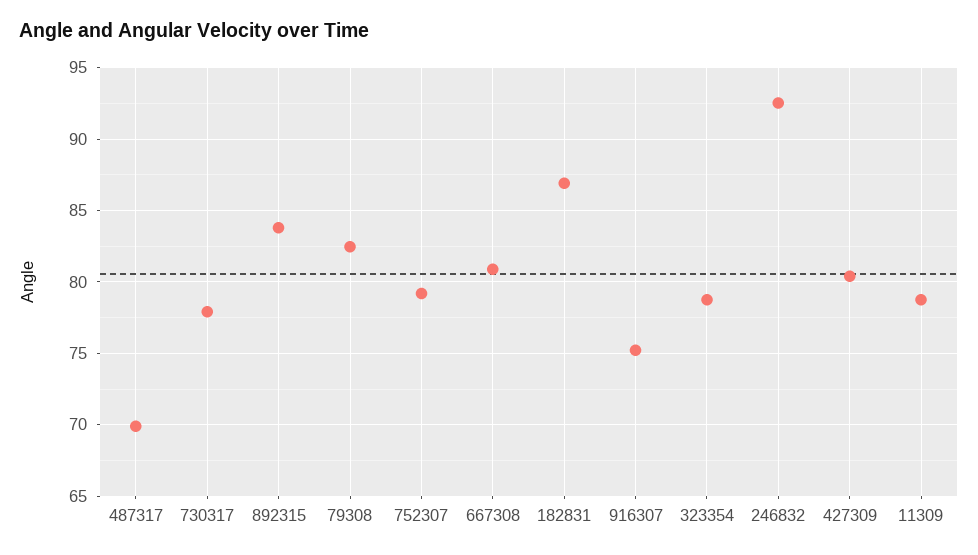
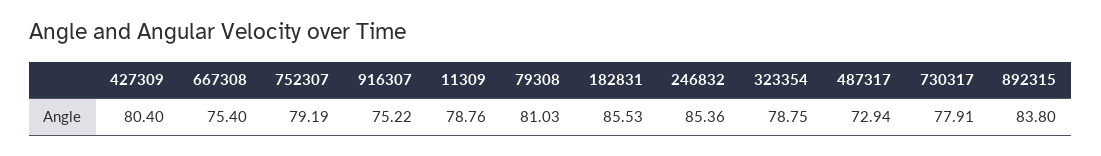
  {
-   "487317": 70,
+   "487317": 72.94,
    "730317": 77.91,
    "892315": 83.8,
-   "79308": 82.5,
+   "79308": 81.03,
    "752307": 79.19,
-   "667308": 81,
+   "667308": 75.4,
-   "182831": 87,
+   "182831": 85.53,
    "916307": 75.22,
    "323354": 78.75,
-   "246832": 92.5,
+   "246832": 85.36,
    "427309": 80.4,
    "11309": 78.76
  }

